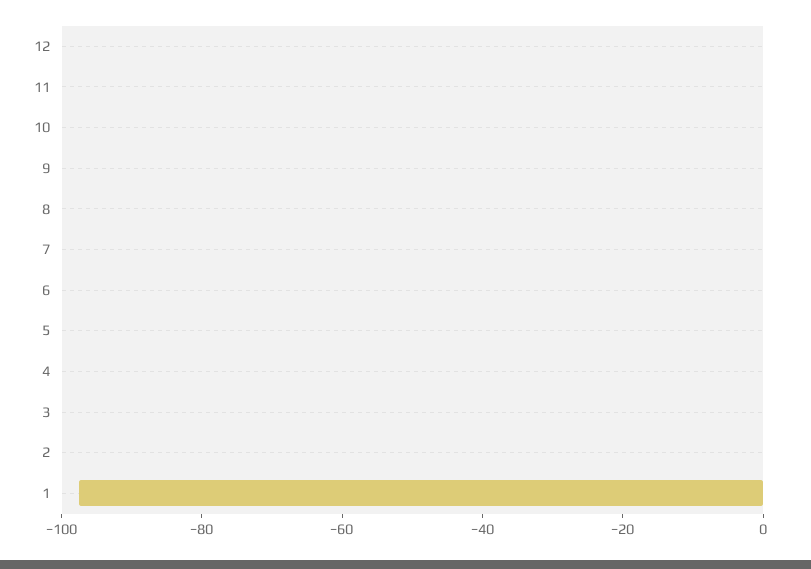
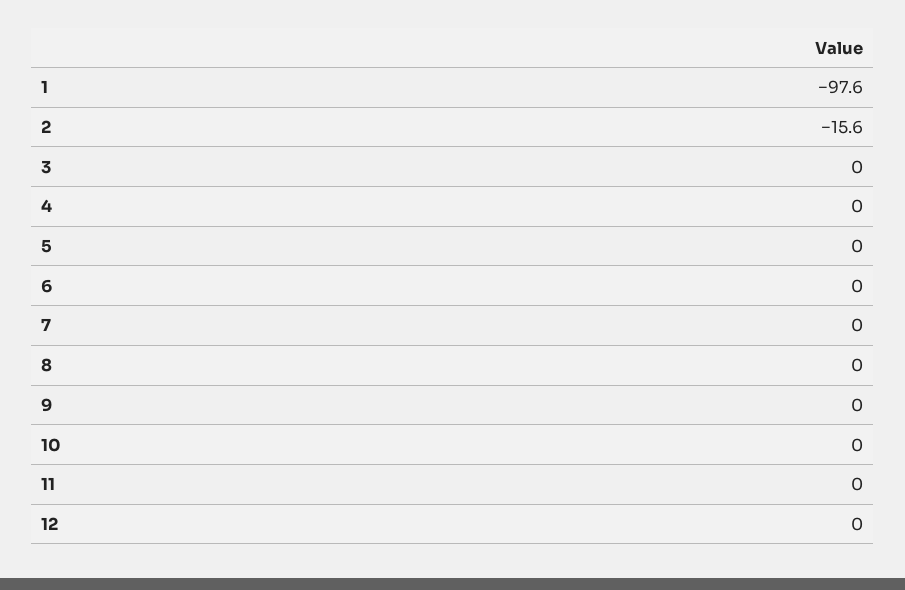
  {
    "12": 0,
    "11": 0,
    "10": 0,
    "9": 0,
    "8": 0,
    "7": 0,
    "6": 0,
    "5": 0,
    "4": 0,
    "3": 0,
-   "2": 0,
+   "2": -15.6,
    "1": -97.6
  }

